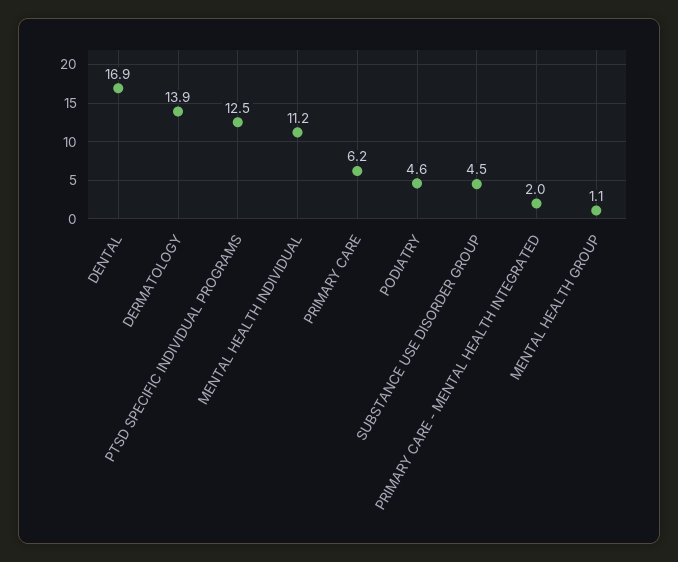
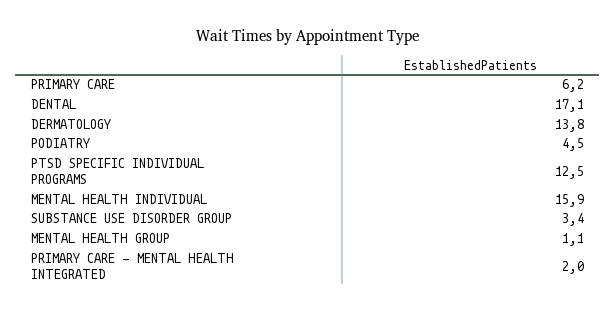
  {
-   "DENTAL": 16.9,
+   "DENTAL": 17.1,
-   "DERMATOLOGY": 13.9,
+   "DERMATOLOGY": 13.8,
    "PTSD SPECIFIC INDIVIDUAL PROGRAMS": 12.5,
-   "MENTAL HEALTH INDIVIDUAL": 11.2,
+   "MENTAL HEALTH INDIVIDUAL": 15.9,
    "PRIMARY CARE": 6.2,
-   "PODIATRY": 4.6,
+   "PODIATRY": 4.5,
-   "SUBSTANCE USE DISORDER GROUP": 4.5,
+   "SUBSTANCE USE DISORDER GROUP": 3.4,
    "PRIMARY CARE - MENTAL HEALTH INTEGRATED": 2,
    "MENTAL HEALTH GROUP": 1.1
  }

